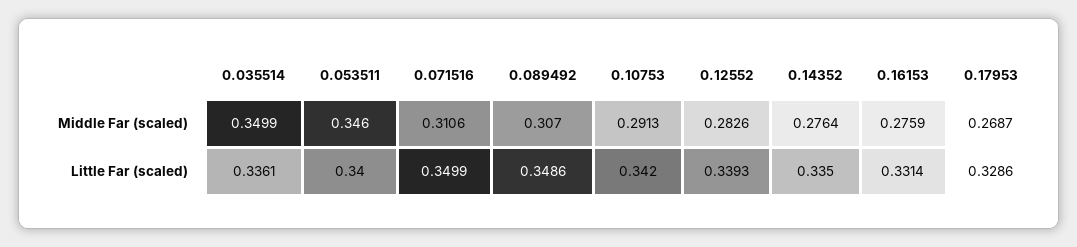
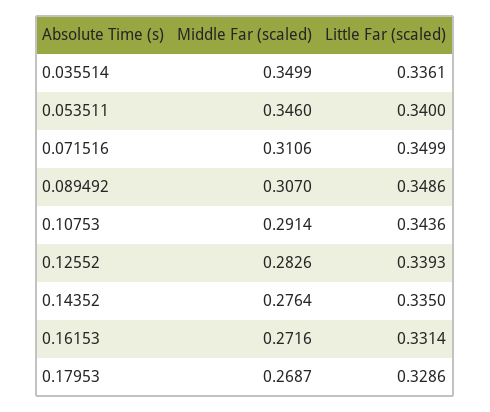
  {
    "0.035514": {
      "Middle Far (scaled)": 0.3499,
      "Little Far (scaled)": 0.3361
    },
    "0.053511": {
      "Middle Far (scaled)": 0.346,
      "Little Far (scaled)": 0.34
    },
    "0.071516": {
      "Middle Far (scaled)": 0.3106,
      "Little Far (scaled)": 0.3499
    },
    "0.089492": {
      "Middle Far (scaled)": 0.307,
      "Little Far (scaled)": 0.3486
    },
    "0.10753": {
-     "Middle Far (scaled)": 0.2913,
+     "Middle Far (scaled)": 0.2914,
-     "Little Far (scaled)": 0.342
+     "Little Far (scaled)": 0.3436
    },
    "0.12552": {
      "Middle Far (scaled)": 0.2826,
      "Little Far (scaled)": 0.3393
    },
    "0.14352": {
      "Middle Far (scaled)": 0.2764,
      "Little Far (scaled)": 0.335
    },
    "0.16153": {
-     "Middle Far (scaled)": 0.2759,
+     "Middle Far (scaled)": 0.2716,
      "Little Far (scaled)": 0.3314
    },
    "0.17953": {
      "Middle Far (scaled)": 0.2687,
      "Little Far (scaled)": 0.3286
    }
  }

